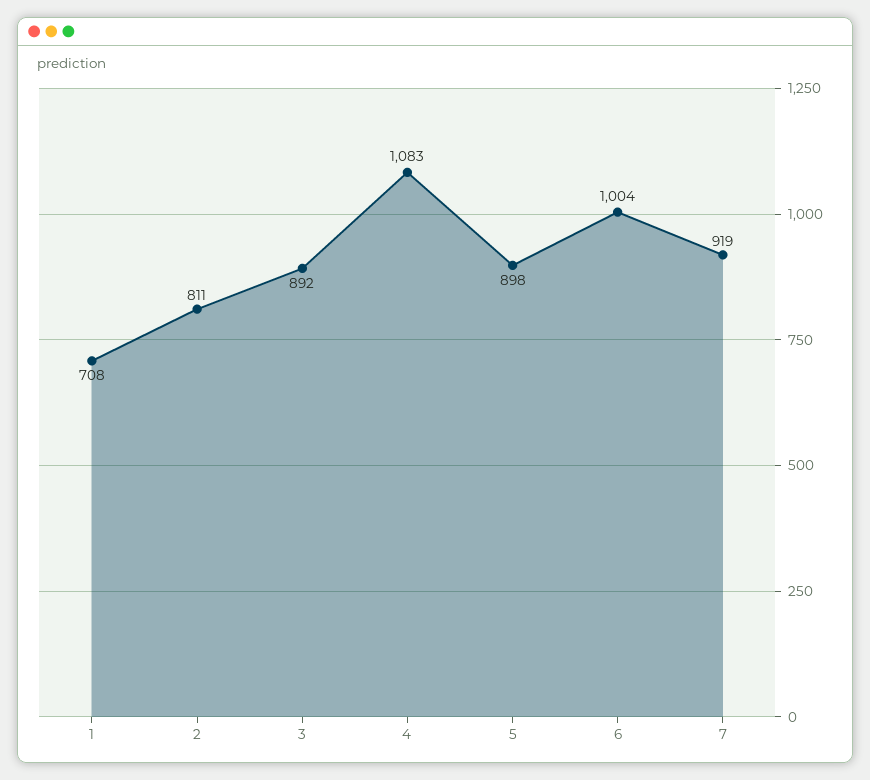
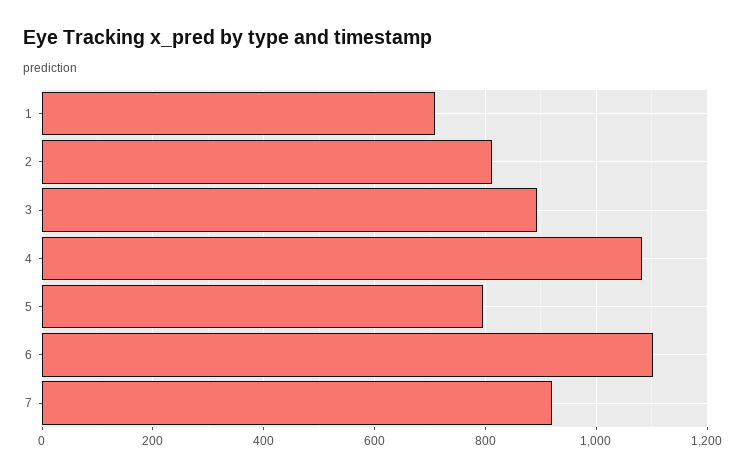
  {
    "1": 708,
    "2": 811,
    "3": 892,
    "4": 1083,
-   "5": 898,
+   "5": 800,
-   "6": 1004,
+   "6": 1100,
    "7": 919
  }

